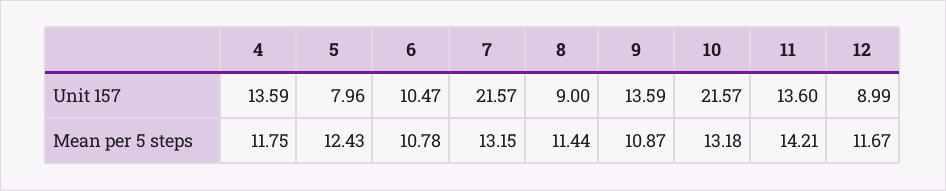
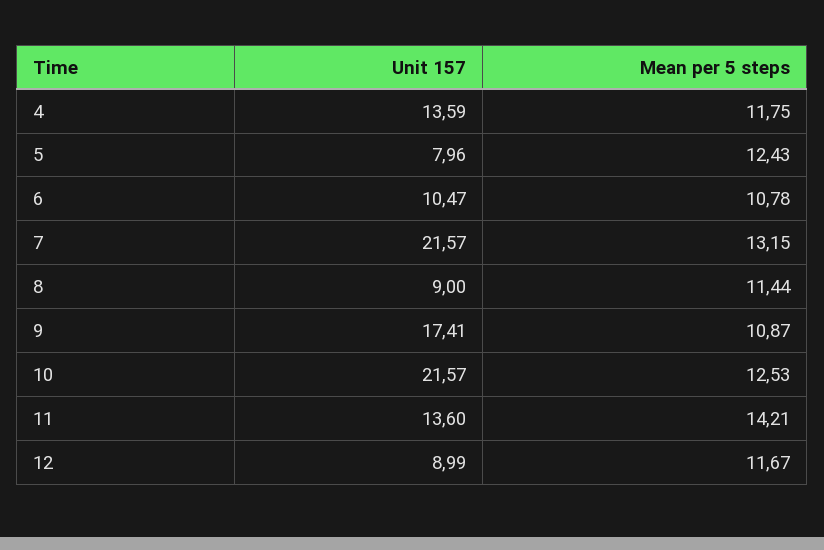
  {
    "4": {
      "Unit 157": 13.59,
      "Mean per 5 steps": 11.75
    },
    "5": {
      "Unit 157": 7.96,
      "Mean per 5 steps": 12.43
    },
    "6": {
      "Unit 157": 10.47,
      "Mean per 5 steps": 10.78
    },
    "7": {
      "Unit 157": 21.57,
      "Mean per 5 steps": 13.15
    },
    "8": {
      "Unit 157": 9,
      "Mean per 5 steps": 11.44
    },
    "9": {
-     "Unit 157": 13.59,
+     "Unit 157": 17.41,
      "Mean per 5 steps": 10.87
    },
    "10": {
      "Unit 157": 21.57,
-     "Mean per 5 steps": 13.18
+     "Mean per 5 steps": 12.53
    },
    "11": {
      "Unit 157": 13.6,
      "Mean per 5 steps": 14.21
    },
    "12": {
      "Unit 157": 8.99,
      "Mean per 5 steps": 11.67
    }
  }

